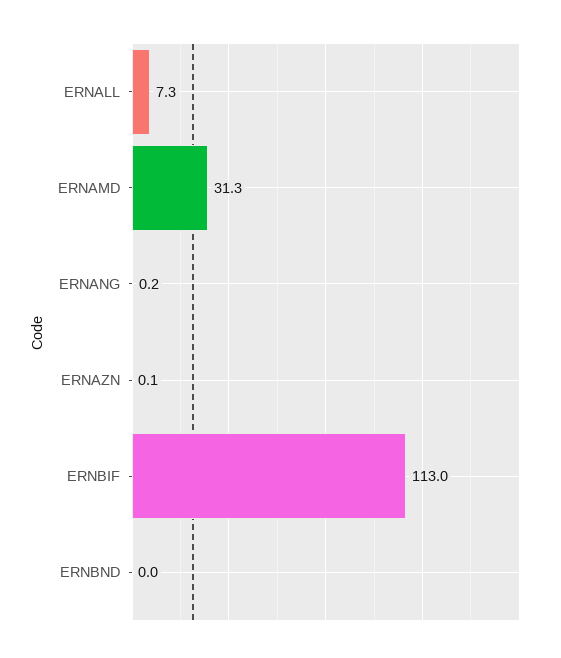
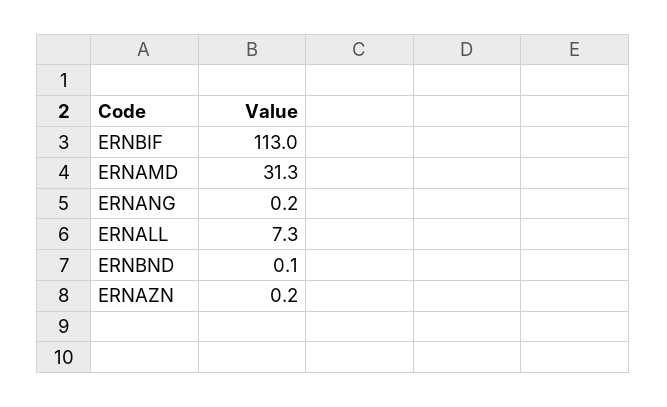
  {
    "ERNALL": 7.3,
    "ERNAMD": 31.3,
    "ERNANG": 0.2,
-   "ERNAZN": 0.1,
+   "ERNAZN": 0.2,
    "ERNBIF": 113,
-   "ERNBND": 0
+   "ERNBND": 0.1
  }

